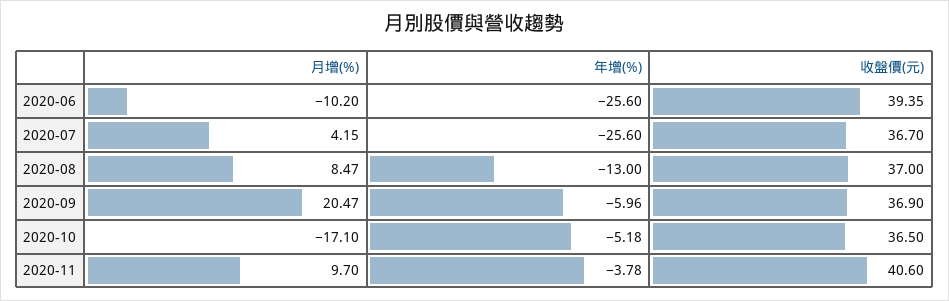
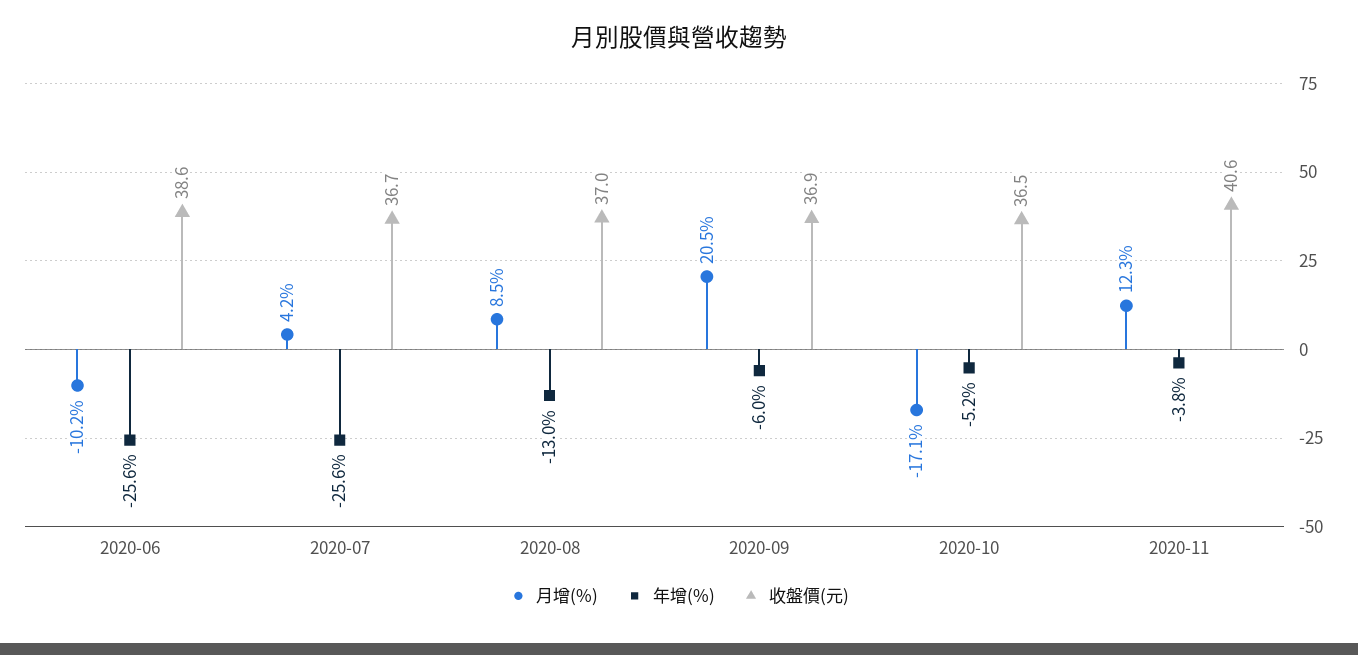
  {
    "月增(%)": {
      "2020-06": -10.2,
      "2020-07": 4.15,
      "2020-08": 8.47,
      "2020-09": 20.47,
      "2020-10": -17.1,
-     "2020-11": 9.7
+     "2020-11": 12.3
    },
    "年增(%)": {
      "2020-06": -25.6,
      "2020-07": -25.6,
      "2020-08": -13,
      "2020-09": -5.96,
      "2020-10": -5.18,
      "2020-11": -3.78
    },
    "收盤價(元)": {
-     "2020-06": 39.35,
+     "2020-06": 38.6,
      "2020-07": 36.7,
      "2020-08": 37,
      "2020-09": 36.9,
      "2020-10": 36.5,
      "2020-11": 40.6
    }
  }

